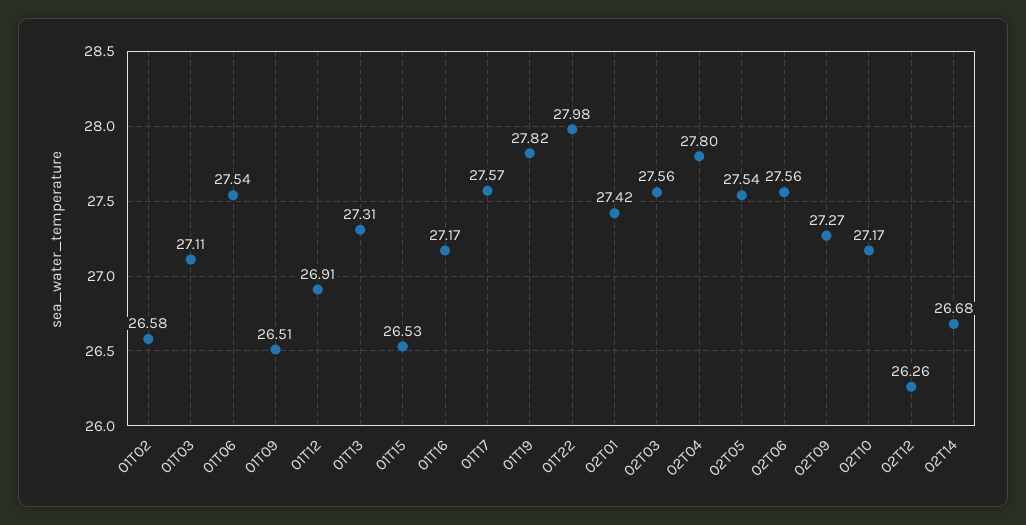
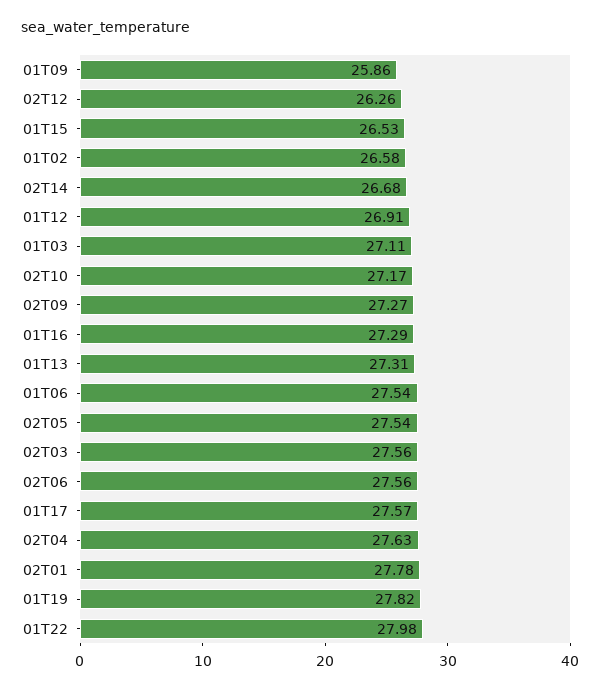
  {
    "01T02": 26.58,
    "01T03": 27.11,
    "01T06": 27.54,
-   "01T09": 26.51,
+   "01T09": 25.86,
    "01T12": 26.91,
    "01T13": 27.31,
    "01T15": 26.53,
-   "01T16": 27.17,
+   "01T16": 27.29,
    "01T17": 27.57,
    "01T19": 27.82,
    "01T22": 27.98,
-   "02T01": 27.42,
+   "02T01": 27.78,
    "02T03": 27.56,
-   "02T04": 27.8,
+   "02T04": 27.63,
    "02T05": 27.54,
    "02T06": 27.56,
    "02T09": 27.27,
    "02T10": 27.17,
    "02T12": 26.26,
    "02T14": 26.68
  }

